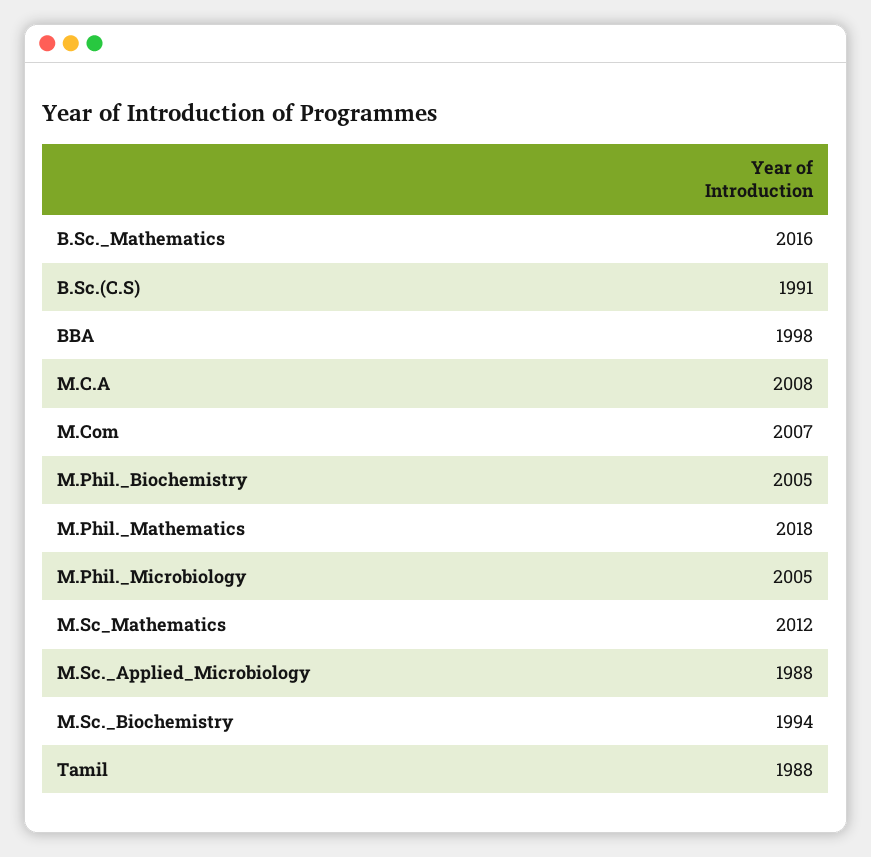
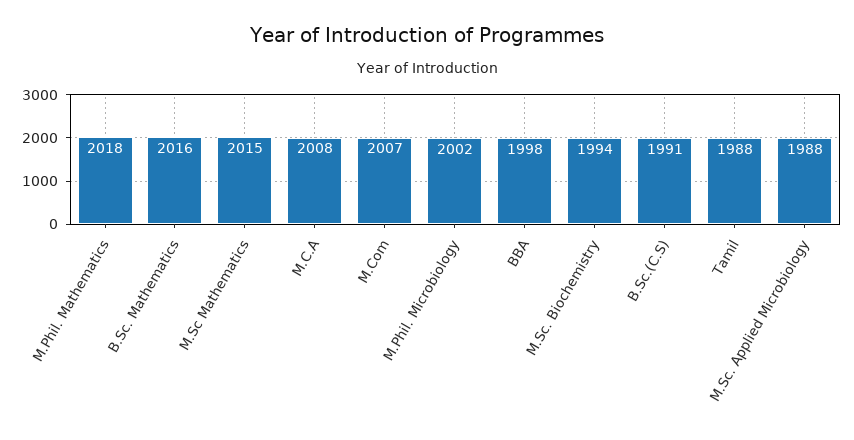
  {
    "B.Sc._Mathematics": 2016,
    "B.Sc.(C.S)": 1991,
    "BBA": 1998,
    "M.C.A": 2008,
    "M.Com": 2007,
-   "M.Phil._Biochemistry": 2005,
    "M.Phil._Mathematics": 2018,
-   "M.Phil._Microbiology": 2005,
+   "M.Phil._Microbiology": 2002,
-   "M.Sc_Mathematics": 2012,
+   "M.Sc_Mathematics": 2015,
    "M.Sc._Applied_Microbiology": 1988,
    "M.Sc._Biochemistry": 1994,
    "Tamil": 1988
  }

